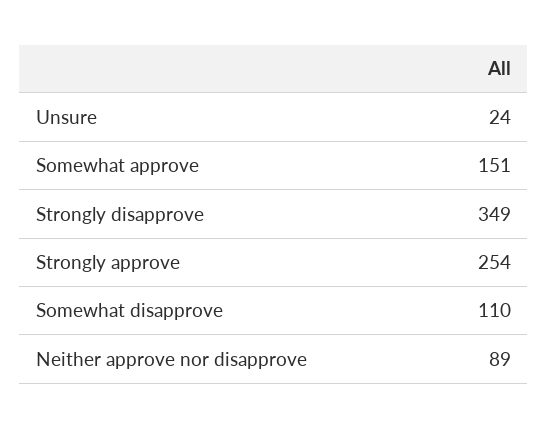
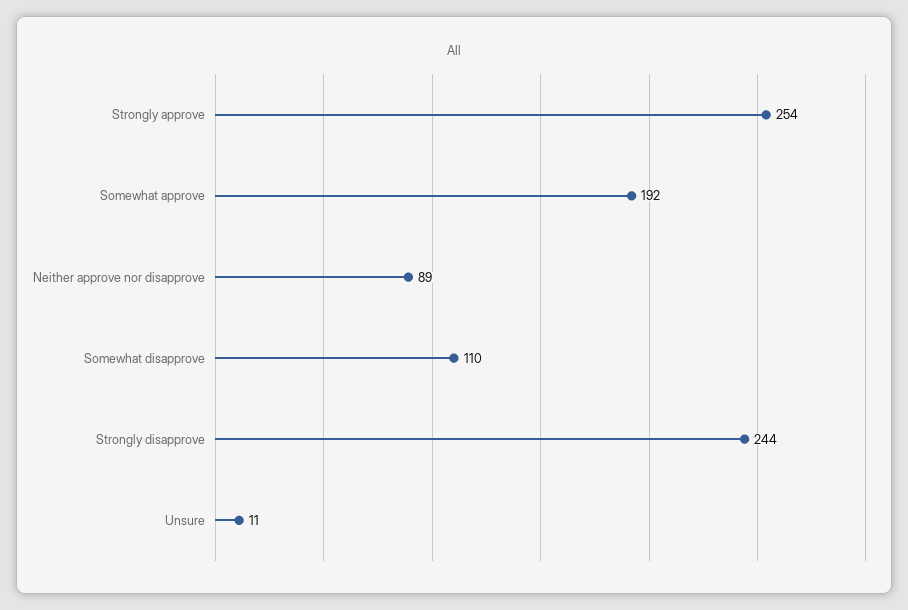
  {
-   "Unsure": 24,
+   "Unsure": 11,
-   "Somewhat approve": 151,
+   "Somewhat approve": 192,
-   "Strongly disapprove": 349,
+   "Strongly disapprove": 244,
    "Strongly approve": 254,
    "Somewhat disapprove": 110,
    "Neither approve nor disapprove": 89
  }

